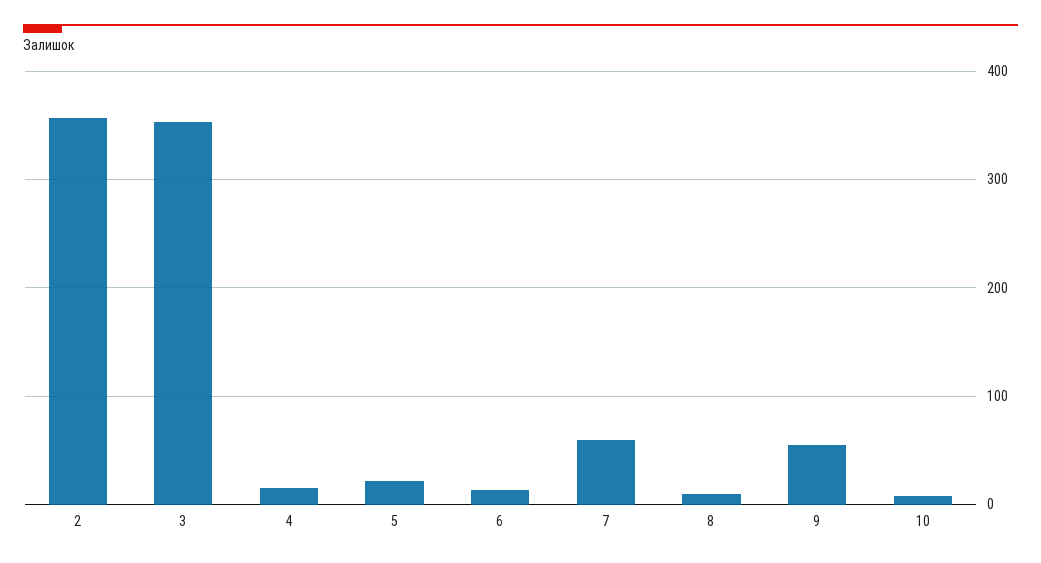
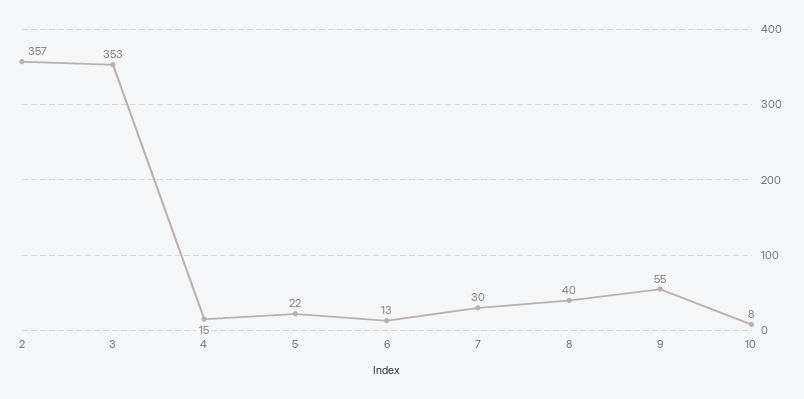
  {
    "2": 357,
    "3": 353,
    "4": 15,
    "5": 22,
    "6": 13,
-   "7": 60,
+   "7": 30,
-   "8": 10,
+   "8": 40,
    "9": 55,
    "10": 8
  }

